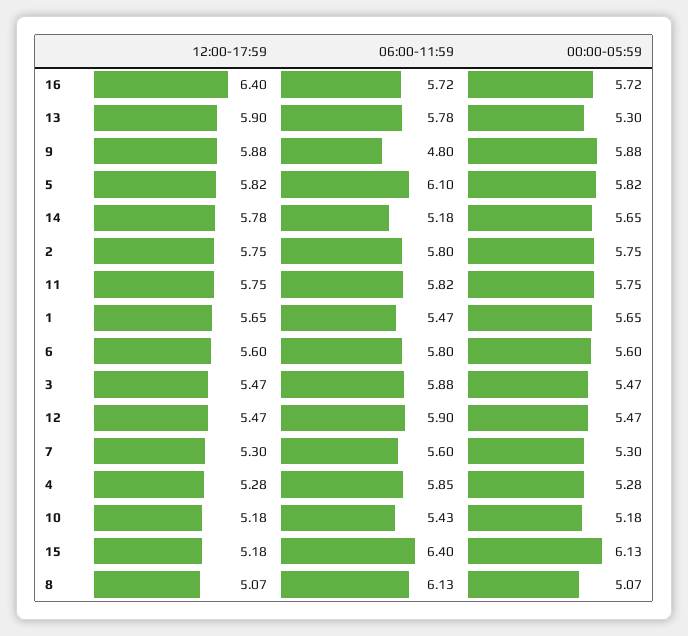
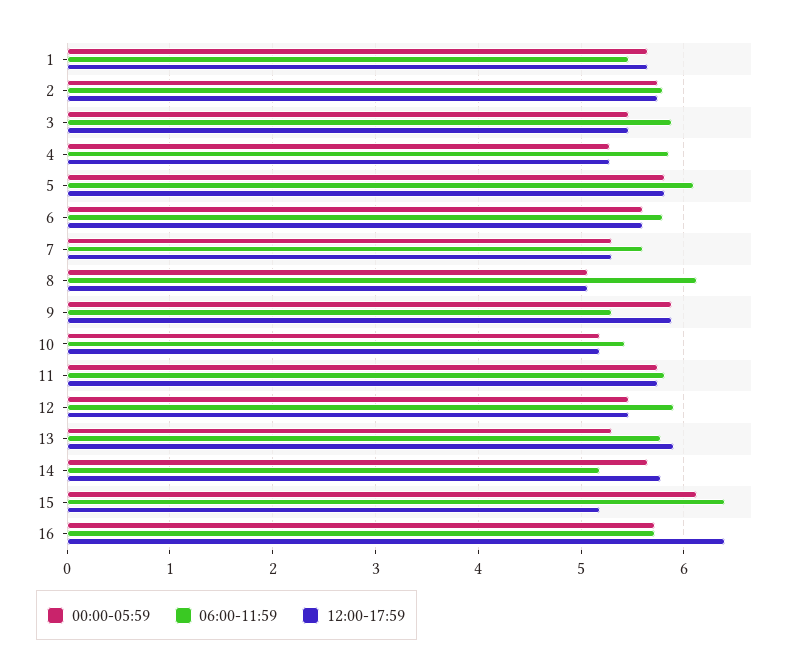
  {
    "12:00-17:59": {
      "16": 6.4,
      "13": 5.9,
      "9": 5.88,
      "5": 5.82,
      "14": 5.78,
      "2": 5.75,
      "11": 5.75,
      "1": 5.65,
      "6": 5.6,
      "3": 5.47,
      "12": 5.47,
      "7": 5.3,
      "4": 5.28,
      "10": 5.18,
      "15": 5.18,
      "8": 5.07
    },
    "06:00-11:59": {
      "16": 5.72,
      "13": 5.78,
-     "9": 4.8,
+     "9": 5.3,
      "5": 6.1,
      "14": 5.18,
      "2": 5.8,
      "11": 5.82,
      "1": 5.47,
      "6": 5.8,
      "3": 5.88,
      "12": 5.9,
      "7": 5.6,
      "4": 5.85,
      "10": 5.43,
      "15": 6.4,
      "8": 6.13
    },
    "00:00-05:59": {
      "16": 5.72,
      "13": 5.3,
      "9": 5.88,
      "5": 5.82,
      "14": 5.65,
      "2": 5.75,
      "11": 5.75,
      "1": 5.65,
      "6": 5.6,
      "3": 5.47,
      "12": 5.47,
      "7": 5.3,
      "4": 5.28,
      "10": 5.18,
      "15": 6.13,
      "8": 5.07
    }
  }

